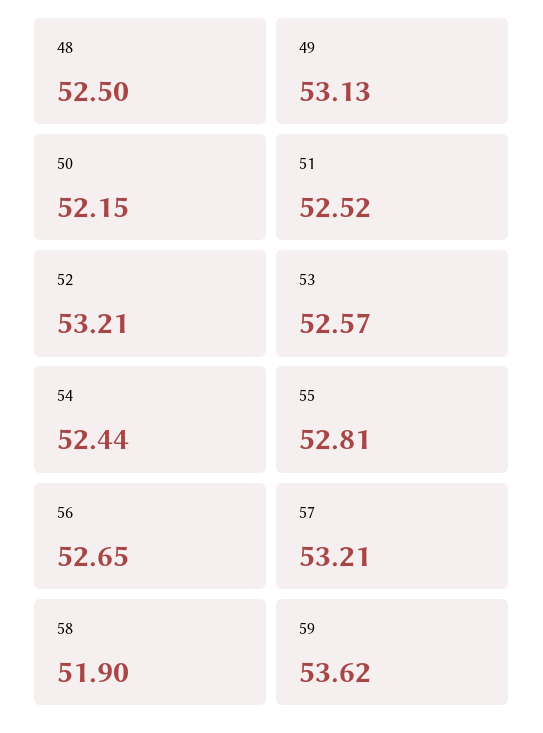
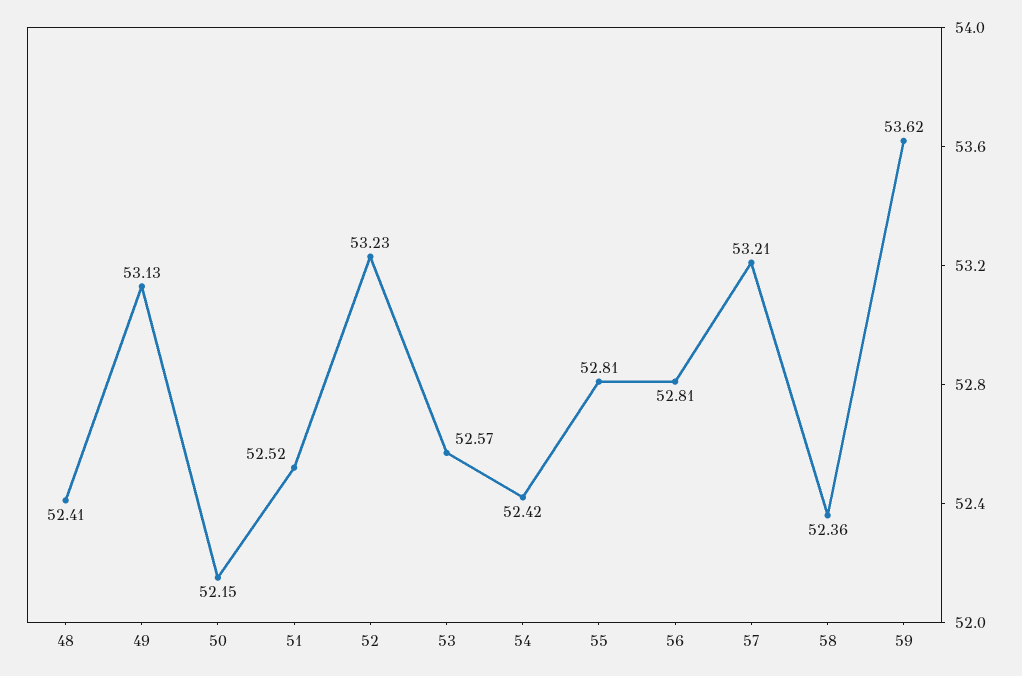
  {
-   "48": 52.5,
+   "48": 52.41,
    "49": 53.13,
    "50": 52.15,
    "51": 52.52,
-   "52": 53.21,
+   "52": 53.23,
    "53": 52.57,
-   "54": 52.44,
+   "54": 52.42,
    "55": 52.81,
-   "56": 52.65,
+   "56": 52.81,
    "57": 53.21,
-   "58": 51.9,
+   "58": 52.36,
    "59": 53.62
  }

